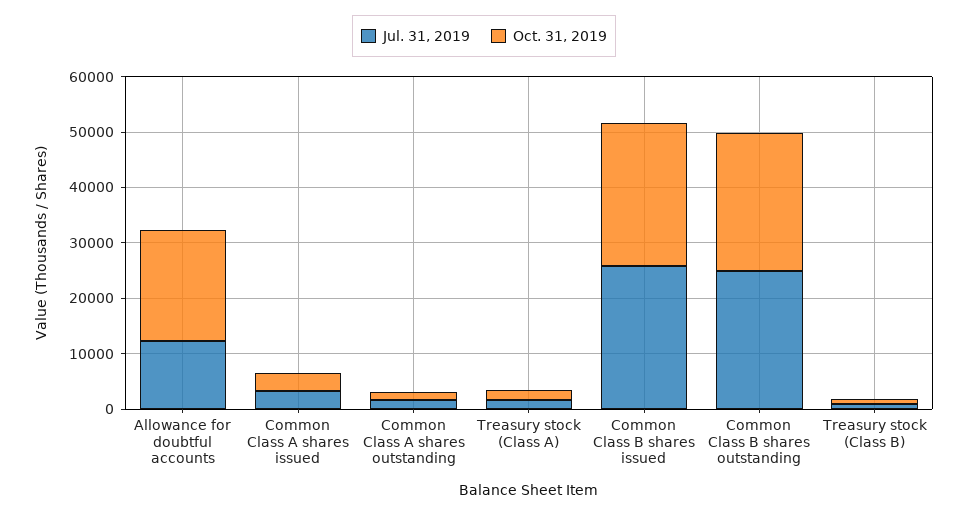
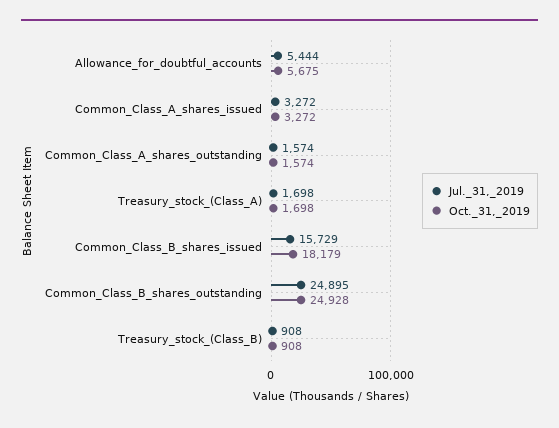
  {
    "Jul. 31, 2019": {
-     "Allowance for doubtful accounts": 12000,
+     "Allowance for doubtful accounts": 5444,
      "Common Class A shares issued": 3272,
      "Common Class A shares outstanding": 1574,
      "Treasury stock (Class A)": 1698,
-     "Common Class B shares issued": 26000,
+     "Common Class B shares issued": 15729,
      "Common Class B shares outstanding": 24895,
      "Treasury stock (Class B)": 908
    },
    "Oct. 31, 2019": {
-     "Allowance for doubtful accounts": 20000,
+     "Allowance for doubtful accounts": 5675,
      "Common Class A shares issued": 3272,
      "Common Class A shares outstanding": 1574,
      "Treasury stock (Class A)": 1698,
-     "Common Class B shares issued": 26000,
+     "Common Class B shares issued": 18179,
      "Common Class B shares outstanding": 24928,
      "Treasury stock (Class B)": 908
    }
  }

